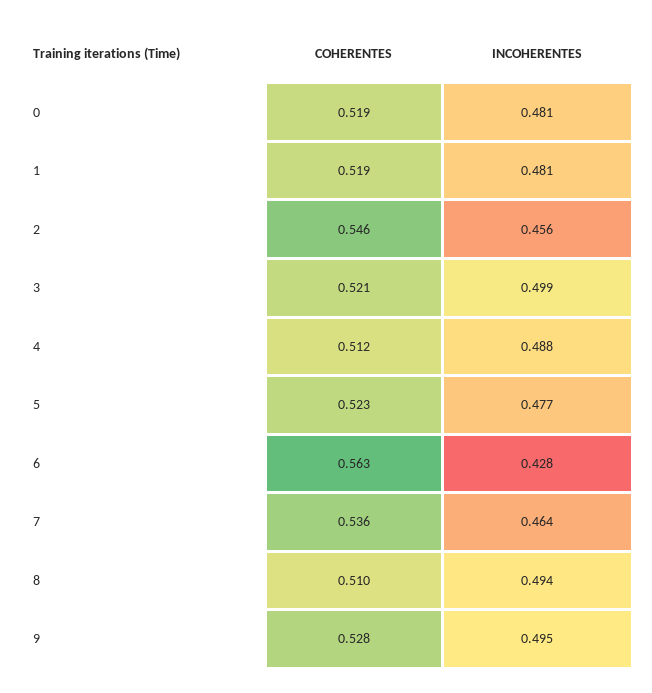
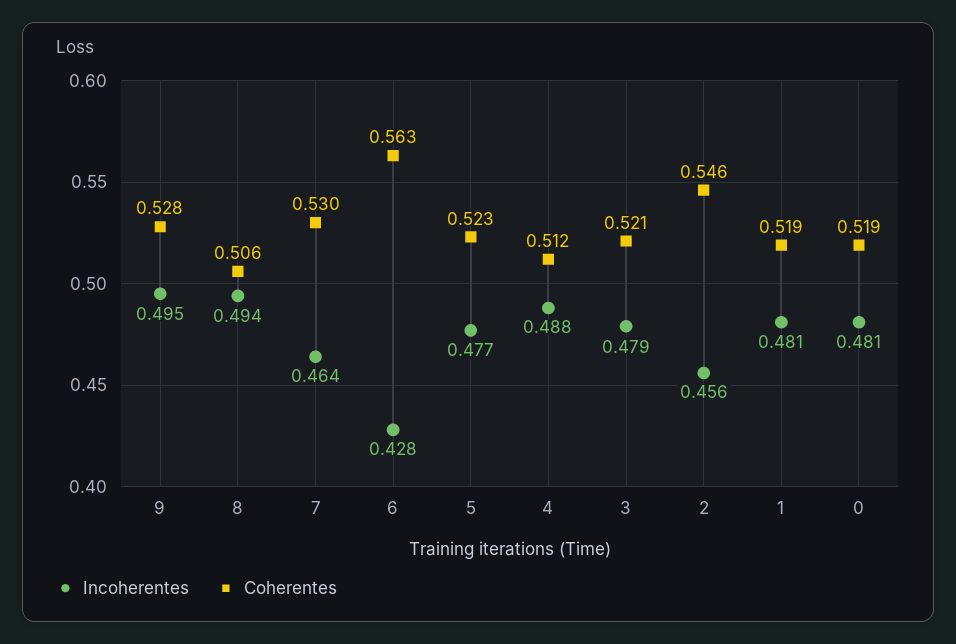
  {
    "COHERENTES": {
      "0": 0.519,
      "1": 0.519,
      "2": 0.546,
      "3": 0.521,
      "4": 0.512,
      "5": 0.523,
      "6": 0.563,
-     "7": 0.536,
+     "7": 0.53,
-     "8": 0.51,
+     "8": 0.506,
      "9": 0.528
    },
    "INCOHERENTES": {
      "0": 0.481,
      "1": 0.481,
      "2": 0.456,
-     "3": 0.499,
+     "3": 0.479,
      "4": 0.488,
      "5": 0.477,
      "6": 0.428,
      "7": 0.464,
      "8": 0.494,
      "9": 0.495
    }
  }

